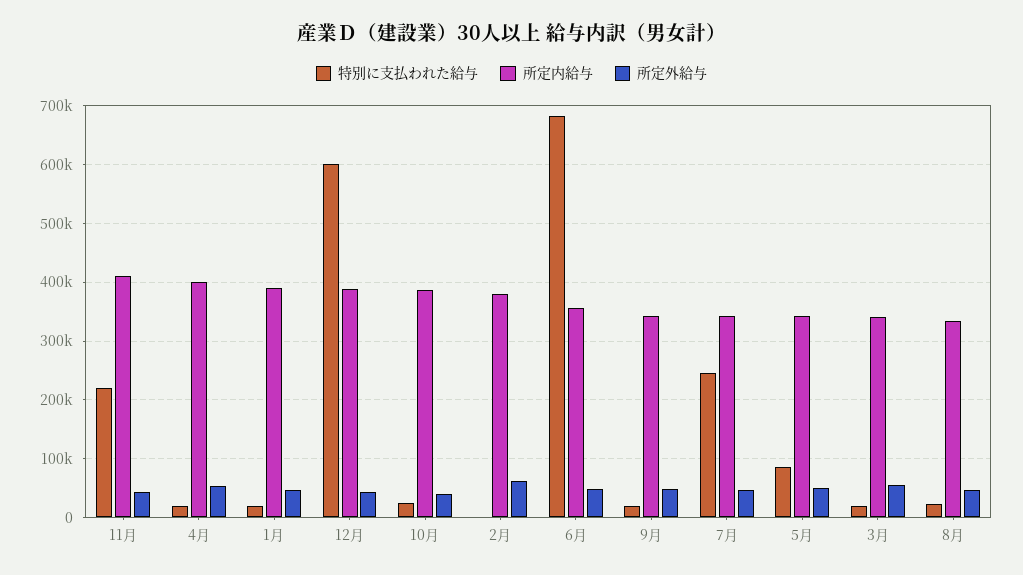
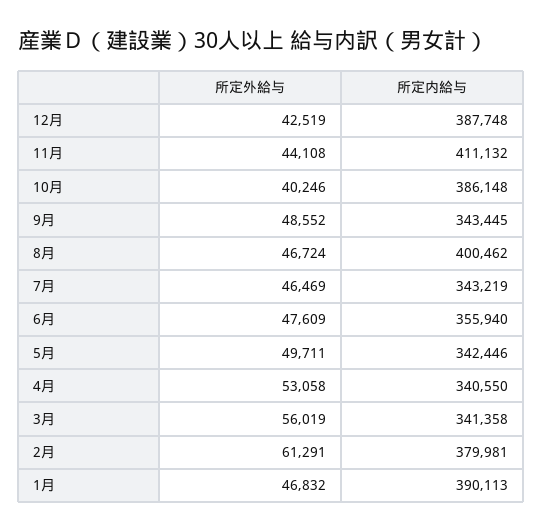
  {
-   "特別に支払われた給与": {
-     "11月": 220000,
-     "4月": 20000,
-     "1月": 20000,
-     "12月": 600000,
-     "10月": 20000,
-     "2月": 0,
-     "6月": 680000,
-     "9月": 20000,
-     "7月": 240000,
-     "5月": 80000,
-     "3月": 20000,
-     "8月": 20000
-   },
    "所定内給与": {
      "11月": 411132,
-     "4月": 400000,
+     "4月": 340550,
      "1月": 390113,
      "12月": 387748,
      "10月": 386148,
      "2月": 379981,
      "6月": 355940,
      "9月": 343445,
      "7月": 343219,
      "5月": 342446,
      "3月": 341358,
-     "8月": 340000
+     "8月": 400462
    },
    "所定外給与": {
      "11月": 44108,
      "4月": 53058,
      "1月": 46832,
      "12月": 42519,
      "10月": 40246,
      "2月": 61291,
      "6月": 47609,
      "9月": 48552,
      "7月": 46469,
      "5月": 49711,
      "3月": 56019,
      "8月": 46724
    }
  }

